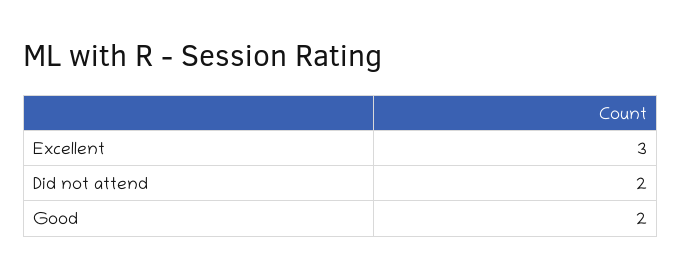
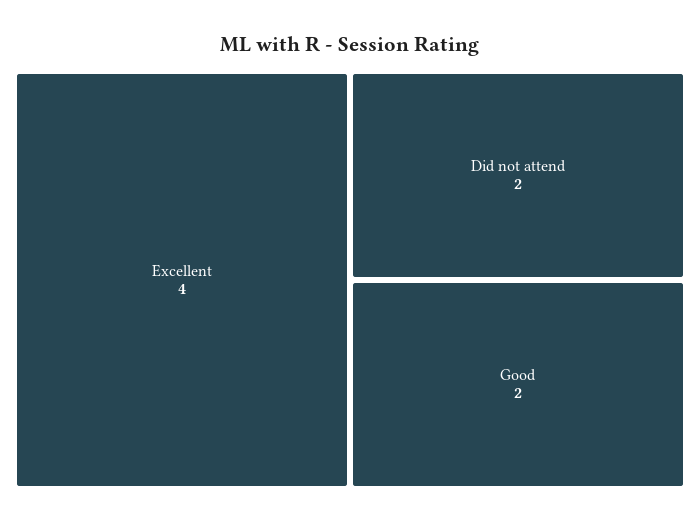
  {
-   "Excellent": 3,
+   "Excellent": 4,
    "Did not attend": 2,
    "Good": 2
  }

